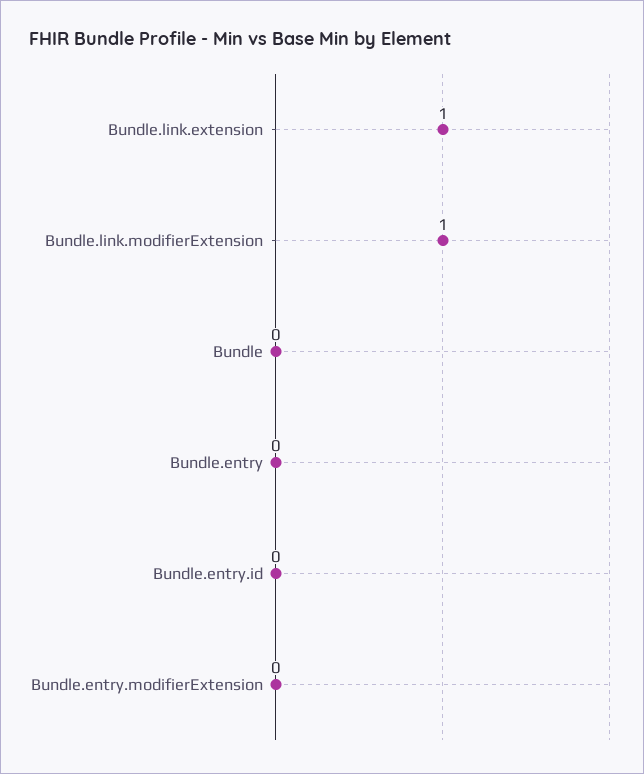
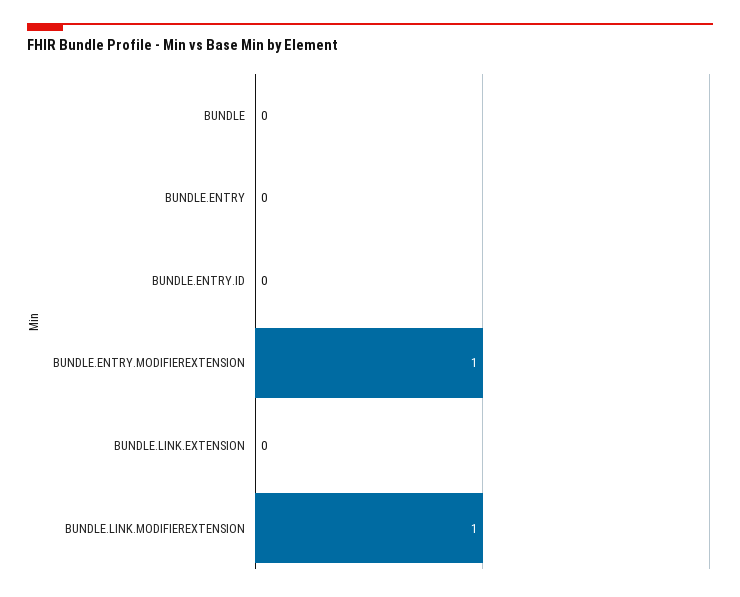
  {
-   "Bundle.link.extension": 1,
+   "Bundle.link.extension": 0,
    "Bundle.link.modifierExtension": 1,
    "Bundle": 0,
    "Bundle.entry": 0,
    "Bundle.entry.id": 0,
-   "Bundle.entry.modifierExtension": 0
+   "Bundle.entry.modifierExtension": 1
  }

